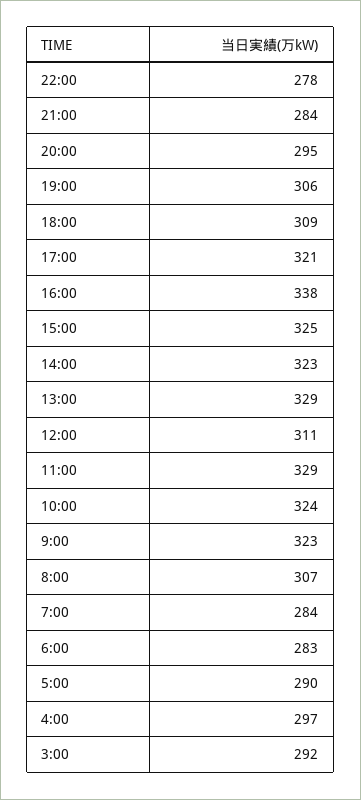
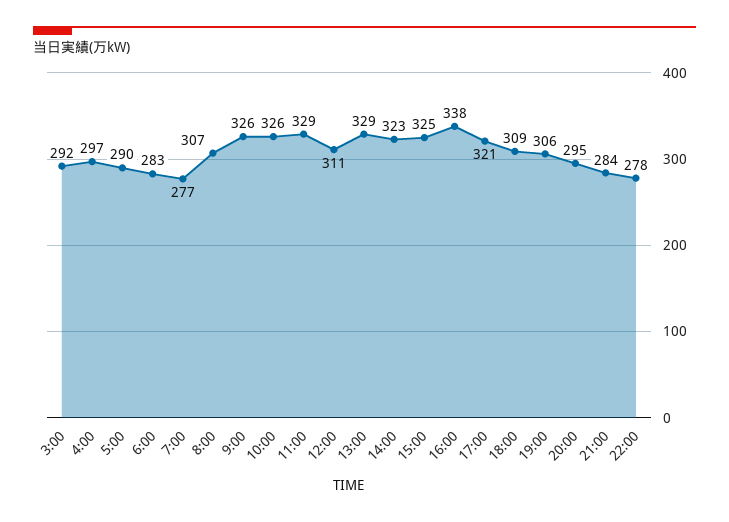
  {
    "22:00": 278,
    "21:00": 284,
    "20:00": 295,
    "19:00": 306,
    "18:00": 309,
    "17:00": 321,
    "16:00": 338,
    "15:00": 325,
    "14:00": 323,
    "13:00": 329,
    "12:00": 311,
    "11:00": 329,
-   "10:00": 324,
+   "10:00": 326,
-   "9:00": 323,
+   "9:00": 326,
    "8:00": 307,
-   "7:00": 284,
+   "7:00": 277,
    "6:00": 283,
    "5:00": 290,
    "4:00": 297,
    "3:00": 292
  }

